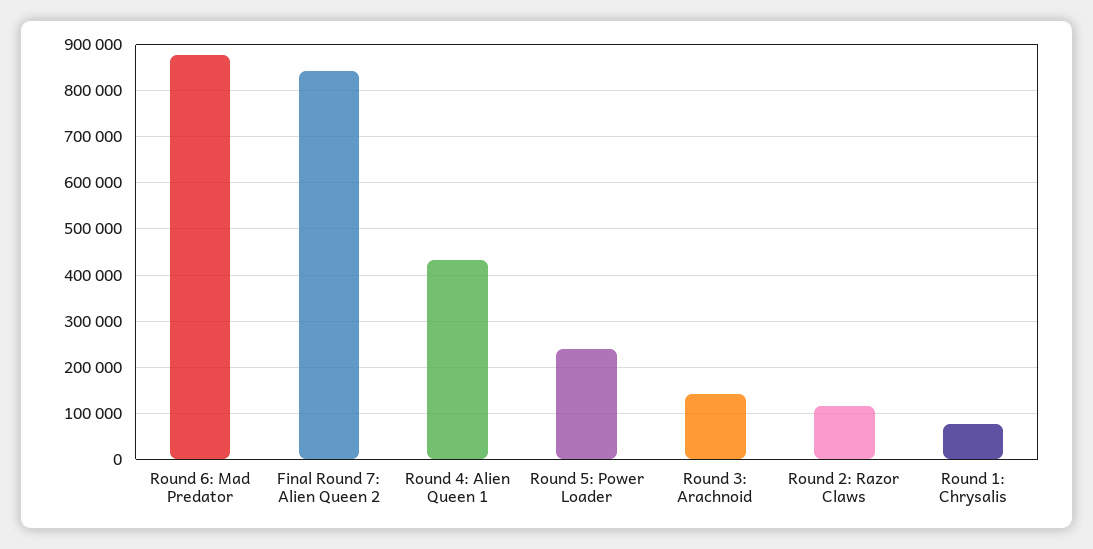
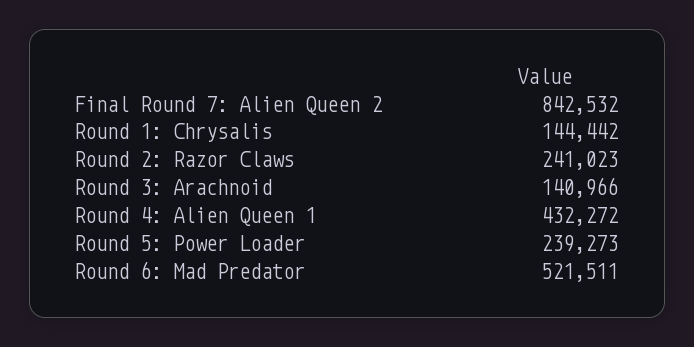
  {
-   "Round 6: Mad Predator": 880000,
+   "Round 6: Mad Predator": 521511,
    "Final Round 7: Alien Queen 2": 842532,
    "Round 4: Alien Queen 1": 432272,
    "Round 5: Power Loader": 239273,
    "Round 3: Arachnoid": 140966,
-   "Round 2: Razor Claws": 120000,
+   "Round 2: Razor Claws": 241023,
-   "Round 1: Chrysalis": 80000
+   "Round 1: Chrysalis": 144442
  }

